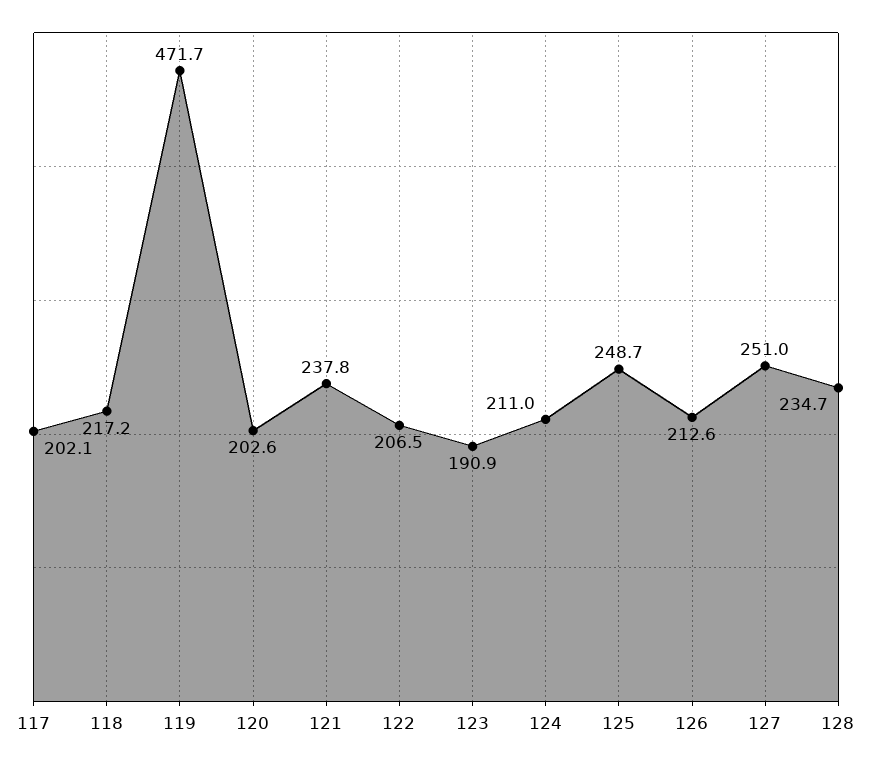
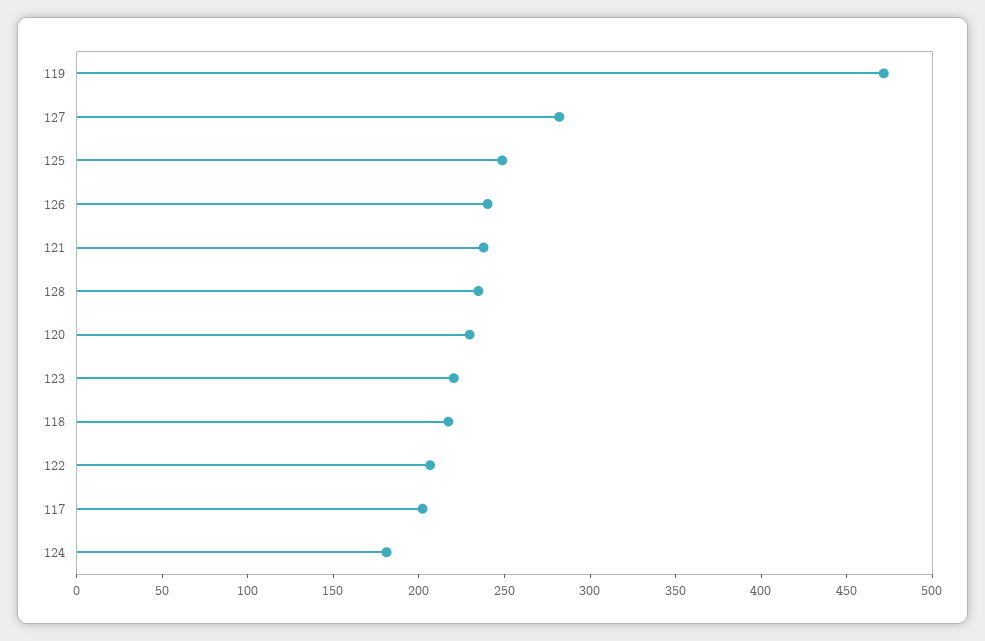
  {
    "117": 202.1,
    "118": 217.2,
    "119": 471.7,
-   "120": 202.6,
+   "120": 230,
    "121": 237.8,
    "122": 206.5,
-   "123": 190.9,
+   "123": 220,
-   "124": 211,
+   "124": 180,
    "125": 248.7,
-   "126": 212.6,
+   "126": 240,
-   "127": 251,
+   "127": 280,
    "128": 234.7
  }

